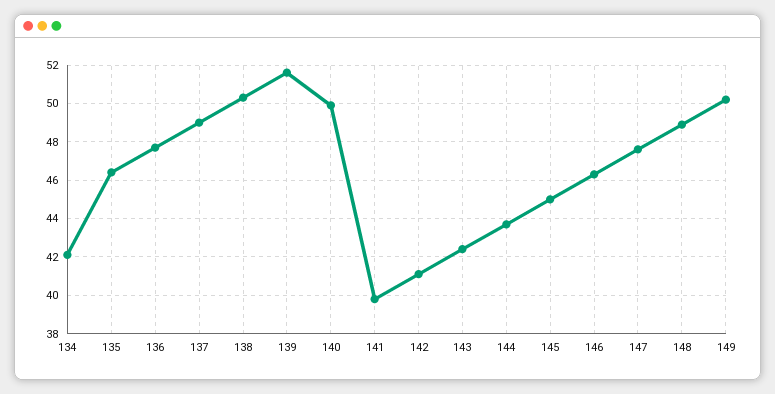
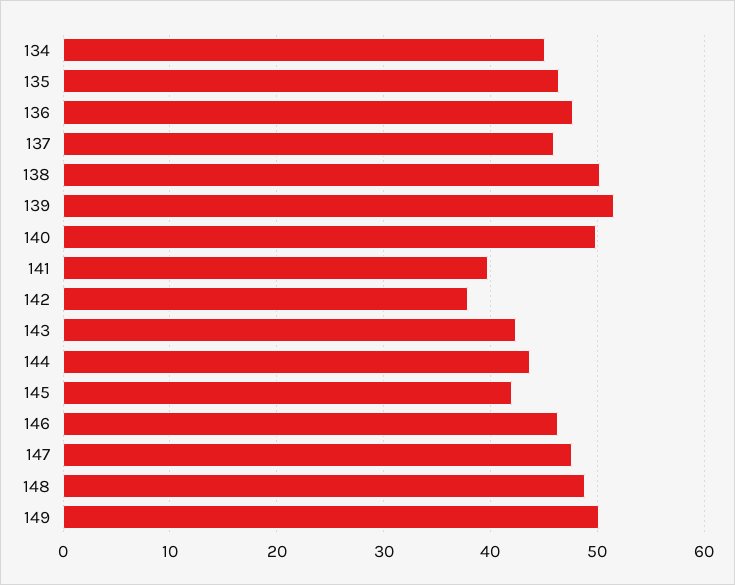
  {
-   "134": 42,
+   "134": 45,
    "135": 46.5,
    "136": 47.5,
-   "137": 49,
+   "137": 46,
    "138": 50.5,
    "139": 51.5,
    "140": 50,
    "141": 40,
-   "142": 41,
+   "142": 38,
    "143": 42.5,
    "144": 43.5,
-   "145": 45,
+   "145": 42,
    "146": 46.5,
    "147": 47.5,
    "148": 49,
    "149": 50
  }

